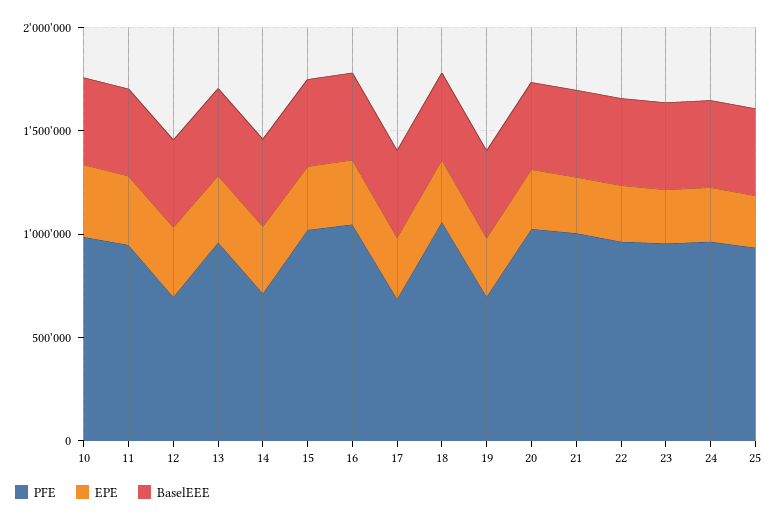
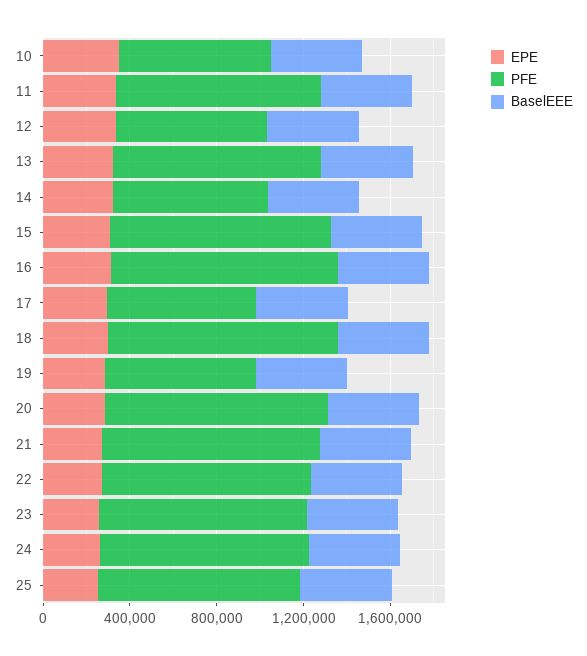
  {
    "PFE": {
-     "10": 1000000,
+     "10": 700000,
      "11": 900000,
      "12": 700000,
      "13": 1000000,
      "14": 700000,
      "15": 1000000,
      "16": 1000000,
      "17": 700000,
      "18": 1100000,
      "19": 700000,
      "20": 1000000,
      "21": 1000000,
      "22": 1000000,
      "23": 1000000,
      "24": 1000000,
      "25": 900000
    },
    "EPE": {
      "10": 300000,
      "11": 300000,
      "12": 300000,
      "13": 300000,
      "14": 300000,
      "15": 300000,
      "16": 300000,
      "17": 300000,
      "18": 300000,
      "19": 300000,
      "20": 300000,
      "21": 300000,
      "22": 300000,
      "23": 300000,
      "24": 300000,
      "25": 300000
    },
    "BaselEEE": {
      "10": 400000,
      "11": 400000,
      "12": 400000,
      "13": 400000,
      "14": 400000,
      "15": 400000,
      "16": 400000,
      "17": 400000,
      "18": 400000,
      "19": 400000,
      "20": 400000,
      "21": 400000,
      "22": 400000,
      "23": 400000,
      "24": 400000,
      "25": 400000
    }
  }

